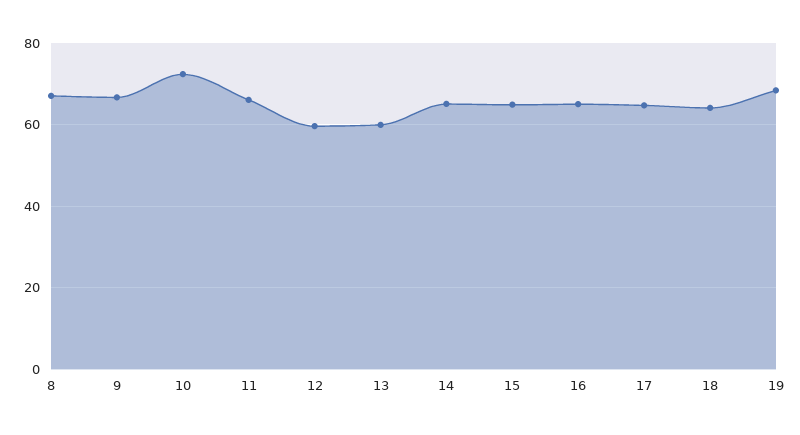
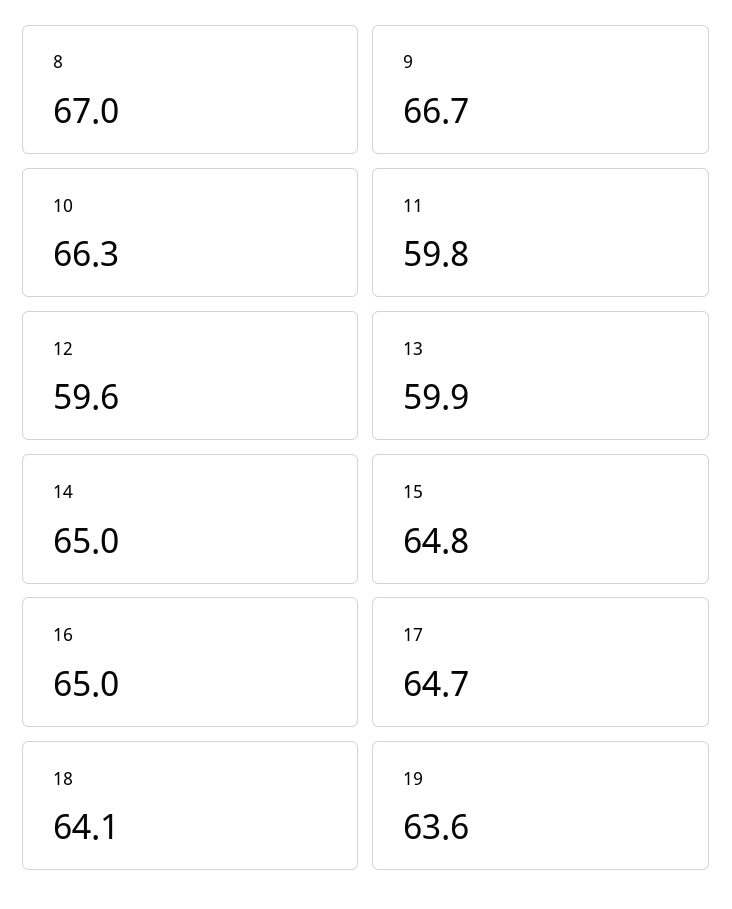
  {
    "8": 67,
    "9": 66.7,
-   "10": 72,
+   "10": 66.3,
-   "11": 66,
+   "11": 59.8,
    "12": 59.6,
    "13": 59.9,
    "14": 65,
    "15": 64.8,
    "16": 65,
    "17": 64.7,
    "18": 64.1,
-   "19": 68
+   "19": 63.6
  }

